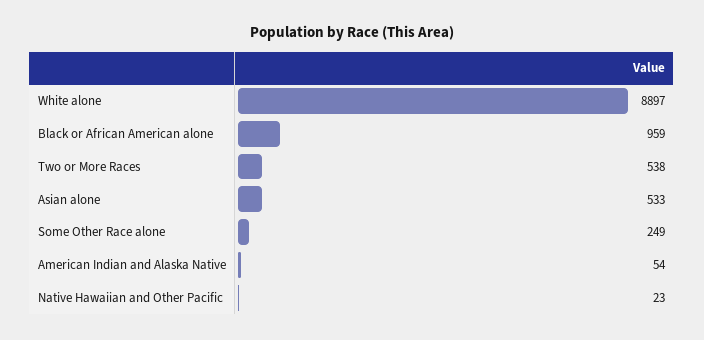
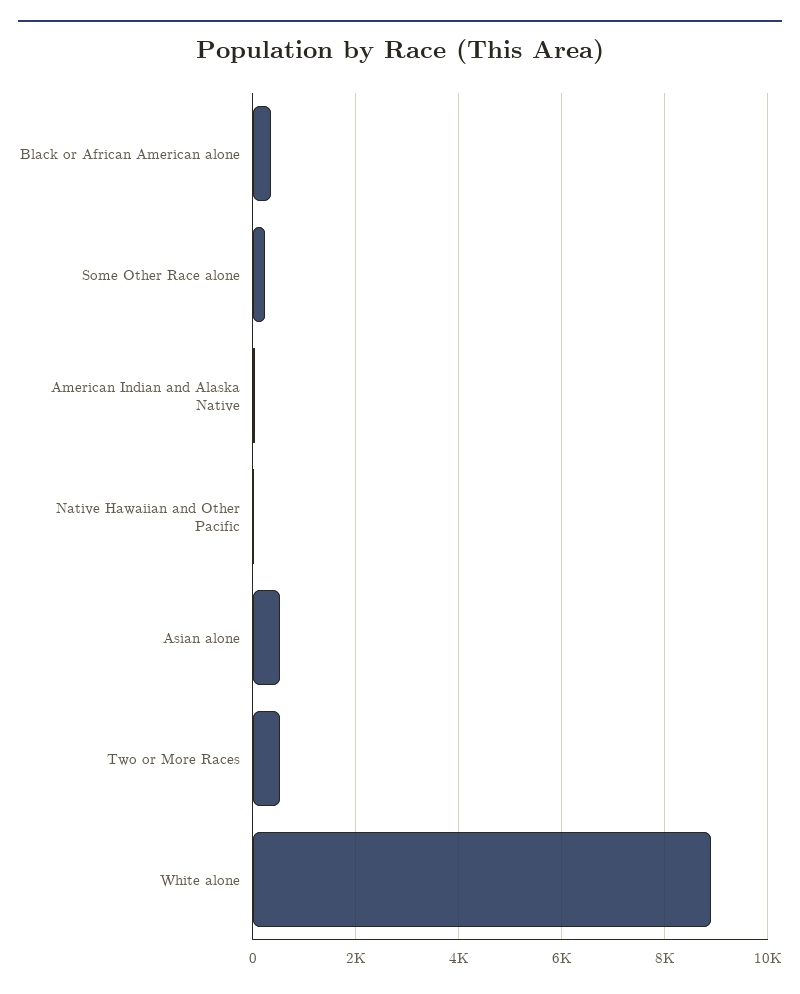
  {
    "White alone": 8897,
-   "Black or African American alone": 959,
+   "Black or African American alone": 400,
    "Two or More Races": 538,
    "Asian alone": 533,
    "Some Other Race alone": 249,
    "American Indian and Alaska Native": 54,
    "Native Hawaiian and Other Pacific": 23
  }

